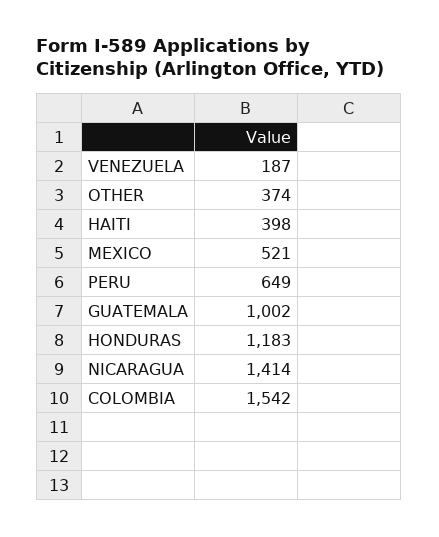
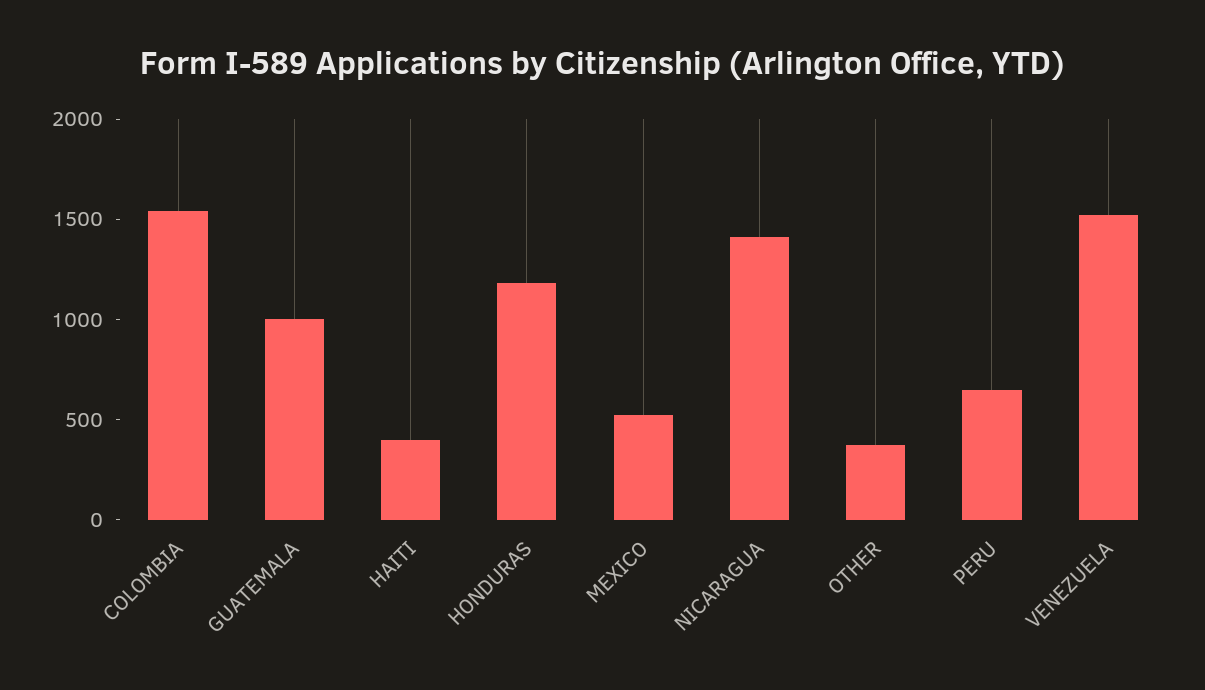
  {
-   "VENEZUELA": 187,
+   "VENEZUELA": 1500,
    "OTHER": 374,
    "HAITI": 398,
    "MEXICO": 521,
    "PERU": 649,
    "GUATEMALA": 1002,
    "HONDURAS": 1183,
    "NICARAGUA": 1414,
    "COLOMBIA": 1542
  }

